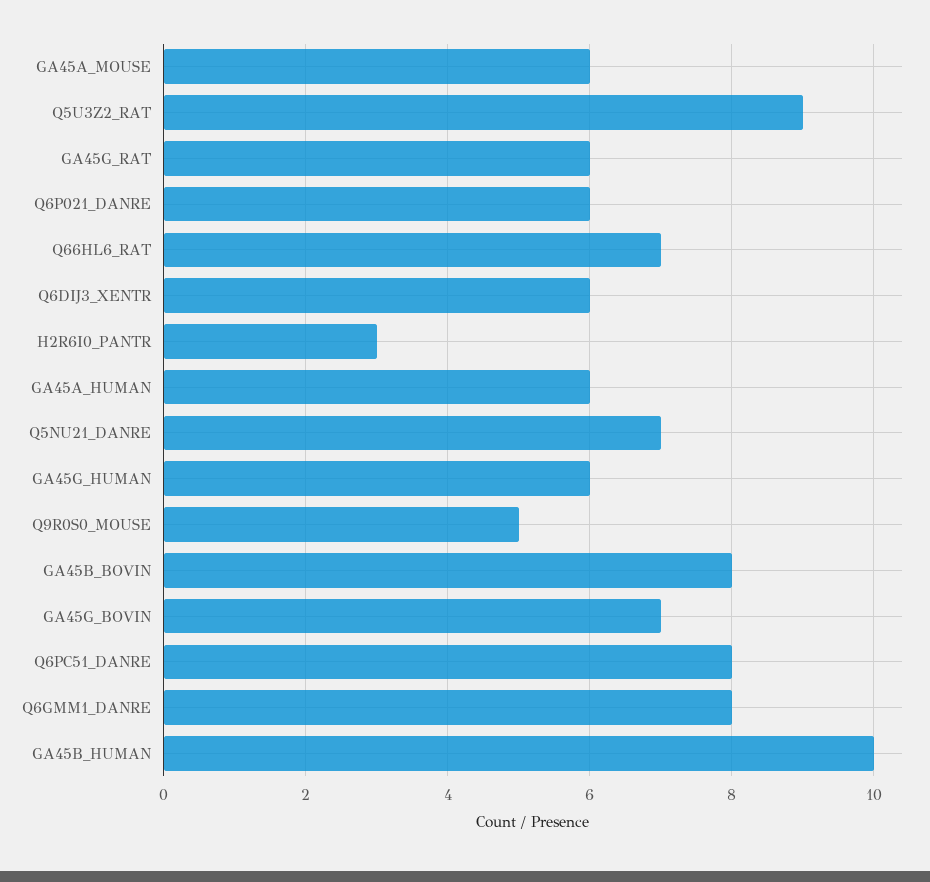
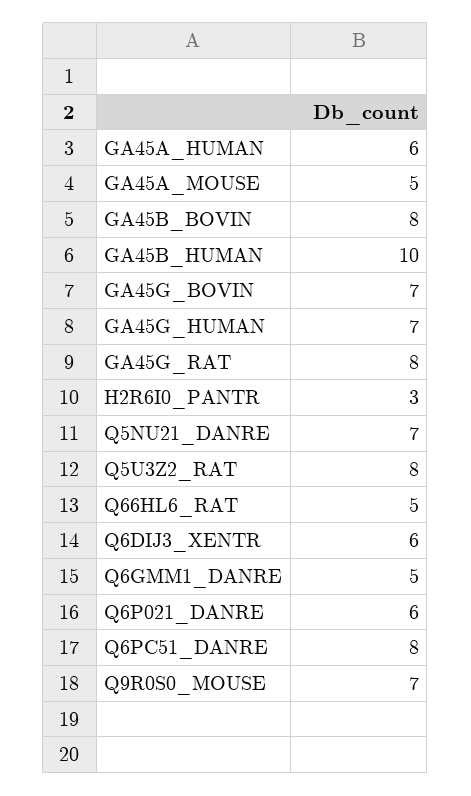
  {
-   "GA45A_MOUSE": 6,
+   "GA45A_MOUSE": 5,
-   "Q5U3Z2_RAT": 9,
+   "Q5U3Z2_RAT": 8,
-   "GA45G_RAT": 6,
+   "GA45G_RAT": 8,
    "Q6P021_DANRE": 6,
-   "Q66HL6_RAT": 7,
+   "Q66HL6_RAT": 5,
    "Q6DIJ3_XENTR": 6,
    "H2R6I0_PANTR": 3,
    "GA45A_HUMAN": 6,
    "Q5NU21_DANRE": 7,
-   "GA45G_HUMAN": 6,
+   "GA45G_HUMAN": 7,
-   "Q9R0S0_MOUSE": 5,
+   "Q9R0S0_MOUSE": 7,
    "GA45B_BOVIN": 8,
    "GA45G_BOVIN": 7,
    "Q6PC51_DANRE": 8,
-   "Q6GMM1_DANRE": 8,
+   "Q6GMM1_DANRE": 5,
    "GA45B_HUMAN": 10
  }

